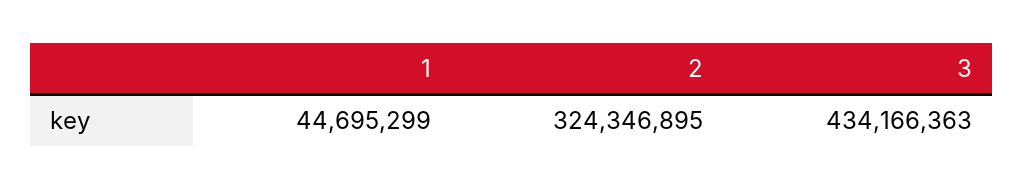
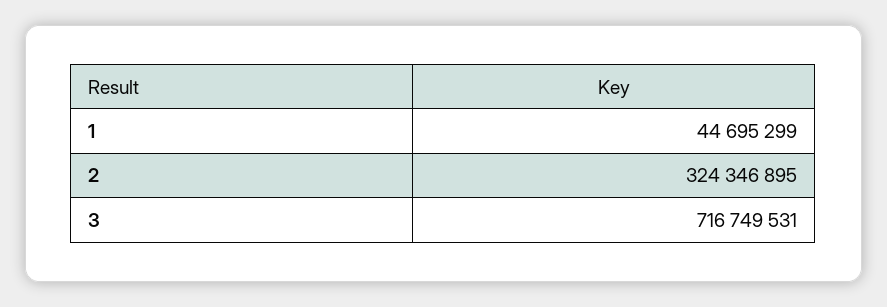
  {
    "1": 44695299,
    "2": 324346895,
-   "3": 434166363
+   "3": 716749531
  }

